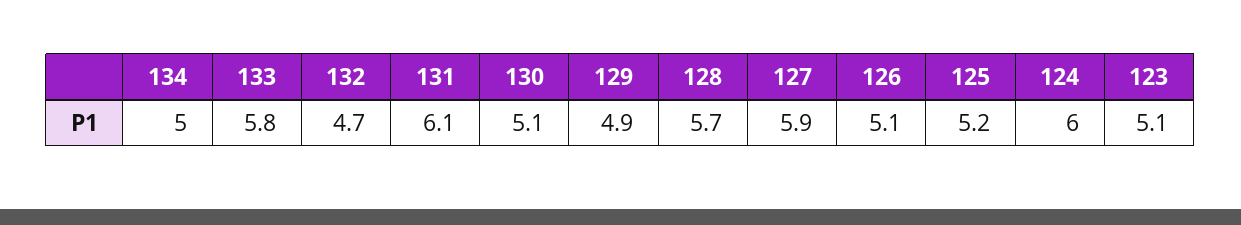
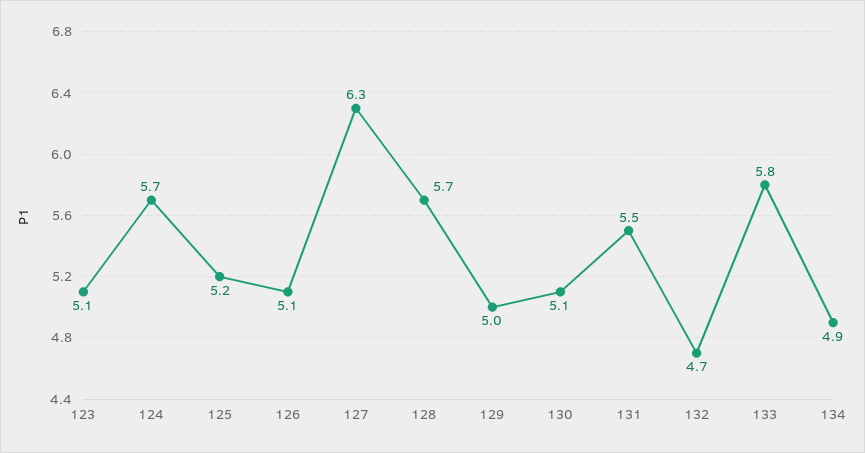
  {
-   "134": 5,
+   "134": 4.9,
    "133": 5.8,
    "132": 4.7,
-   "131": 6.1,
+   "131": 5.5,
    "130": 5.1,
-   "129": 4.9,
+   "129": 5,
    "128": 5.7,
-   "127": 5.9,
+   "127": 6.3,
    "126": 5.1,
    "125": 5.2,
-   "124": 6,
+   "124": 5.7,
    "123": 5.1
  }

